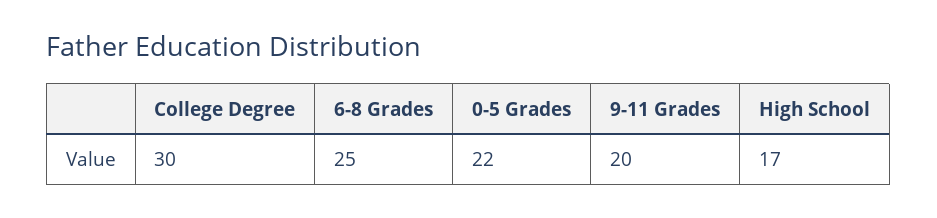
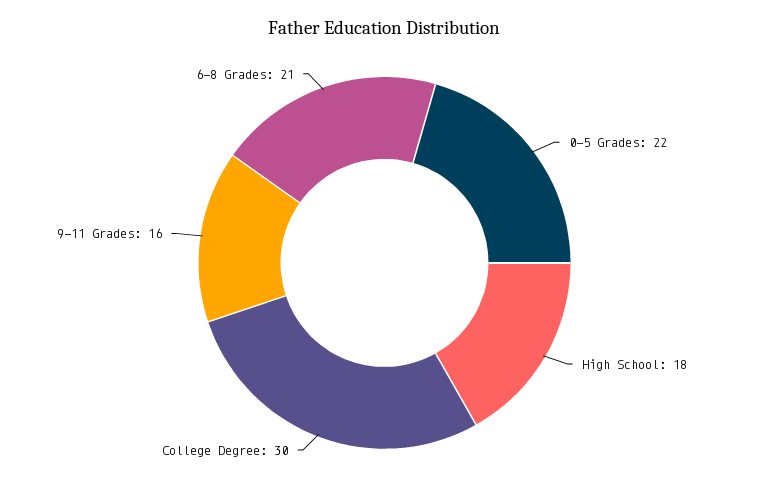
  {
    "College Degree": 30,
-   "6-8 Grades": 25,
+   "6-8 Grades": 21,
    "0-5 Grades": 22,
-   "9-11 Grades": 20,
+   "9-11 Grades": 16,
-   "High School": 17
+   "High School": 18
  }

